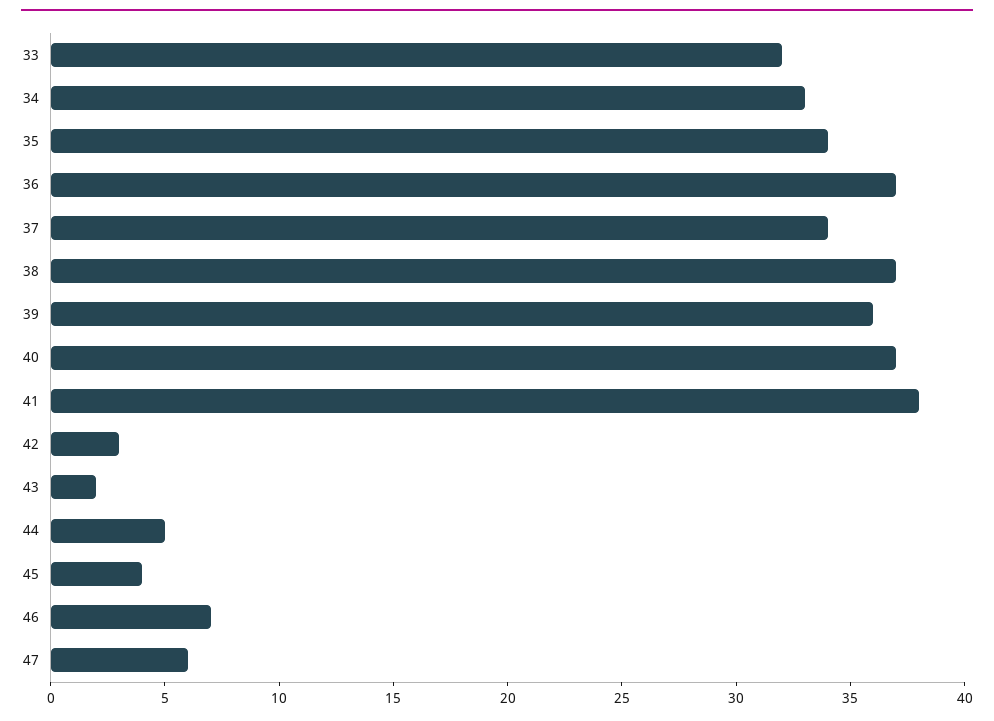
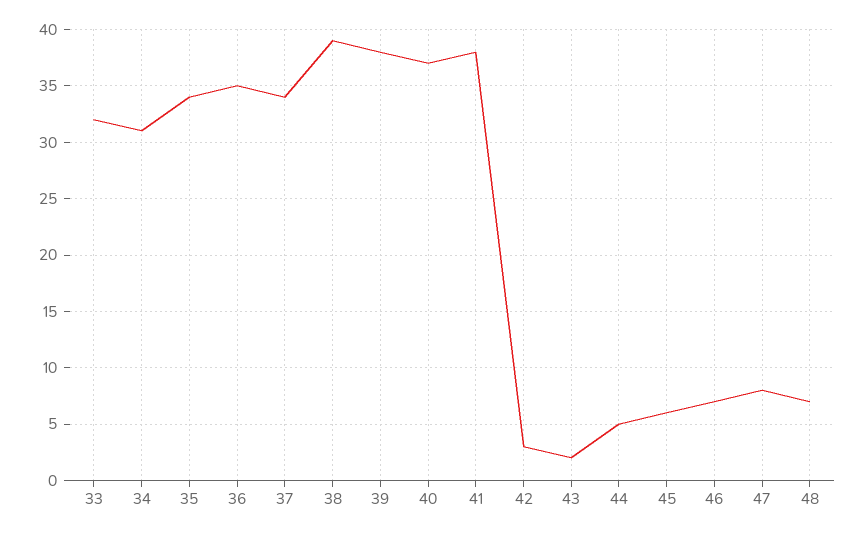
  {
    "33": 32,
-   "34": 33,
+   "34": 31,
    "35": 34,
-   "36": 37,
+   "36": 35,
    "37": 34,
-   "38": 37,
+   "38": 39,
-   "39": 36,
+   "39": 38,
    "40": 37,
    "41": 38,
    "42": 3,
    "43": 2,
    "44": 5,
-   "45": 4,
+   "45": 6,
    "46": 7,
-   "47": 6
+   "47": 8,
+   "48": 7
  }

